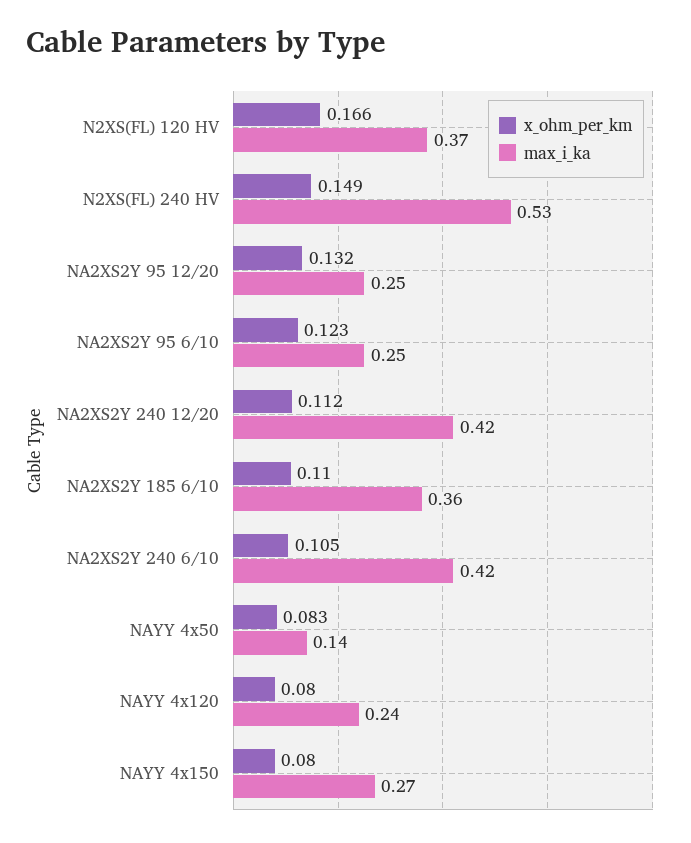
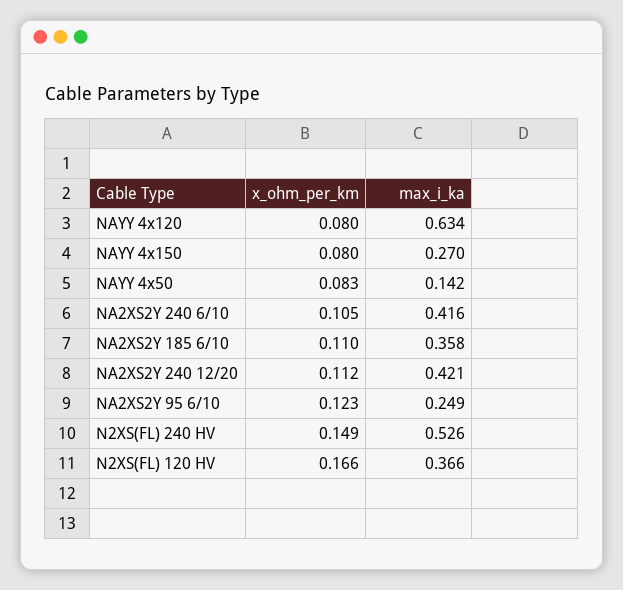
  {
    "x_ohm_per_km": {
      "N2XS(FL) 120 HV": 0.166,
      "N2XS(FL) 240 HV": 0.149,
-     "NA2XS2Y 95 12/20": 0.132,
      "NA2XS2Y 95 6/10": 0.123,
      "NA2XS2Y 240 12/20": 0.112,
      "NA2XS2Y 185 6/10": 0.11,
      "NA2XS2Y 240 6/10": 0.105,
      "NAYY 4x50": 0.083,
      "NAYY 4x120": 0.08,
      "NAYY 4x150": 0.08
    },
    "max_i_ka": {
      "N2XS(FL) 120 HV": 0.366,
      "N2XS(FL) 240 HV": 0.526,
-     "NA2XS2Y 95 12/20": 0.25,
      "NA2XS2Y 95 6/10": 0.249,
      "NA2XS2Y 240 12/20": 0.421,
      "NA2XS2Y 185 6/10": 0.358,
      "NA2XS2Y 240 6/10": 0.416,
      "NAYY 4x50": 0.142,
-     "NAYY 4x120": 0.24,
+     "NAYY 4x120": 0.634,
      "NAYY 4x150": 0.27
    }
  }

